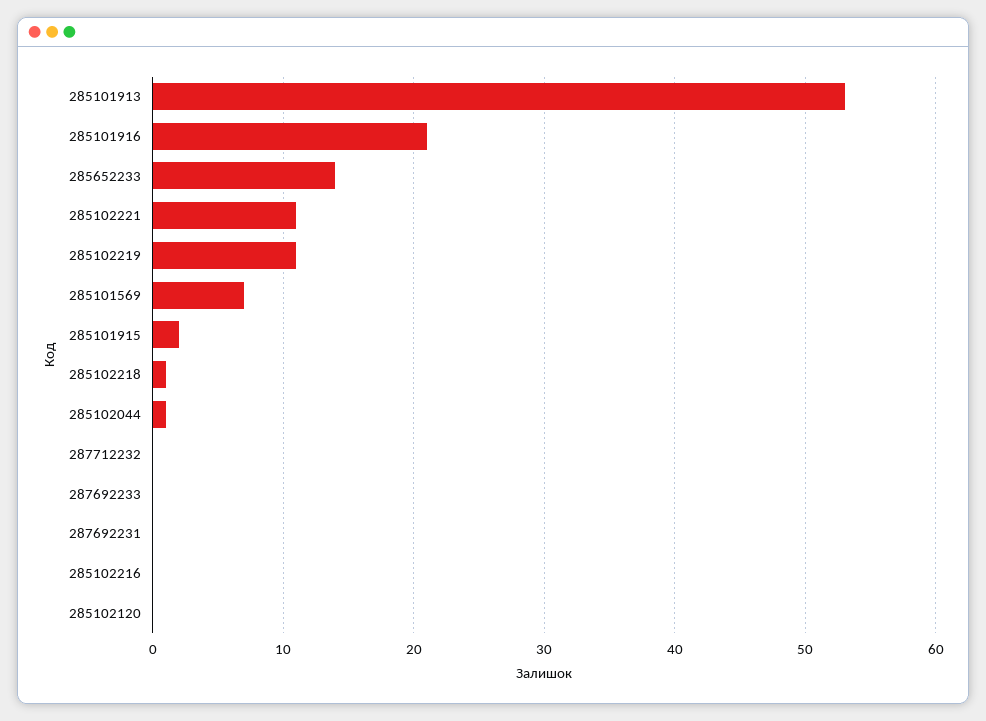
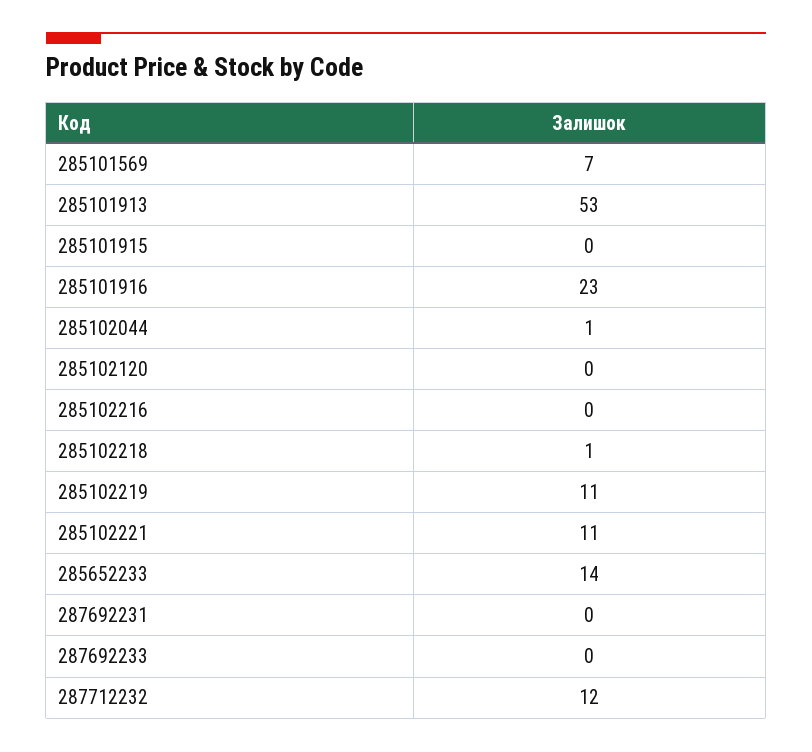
  {
    "285101913": 53,
-   "285101916": 21,
+   "285101916": 23,
    "285652233": 14,
    "285102221": 11,
    "285102219": 11,
    "285101569": 7,
-   "285101915": 2,
+   "285101915": 0,
    "285102218": 1,
    "285102044": 1,
-   "287712232": 0,
+   "287712232": 12,
    "287692233": 0,
    "287692231": 0,
    "285102216": 0,
    "285102120": 0
  }

